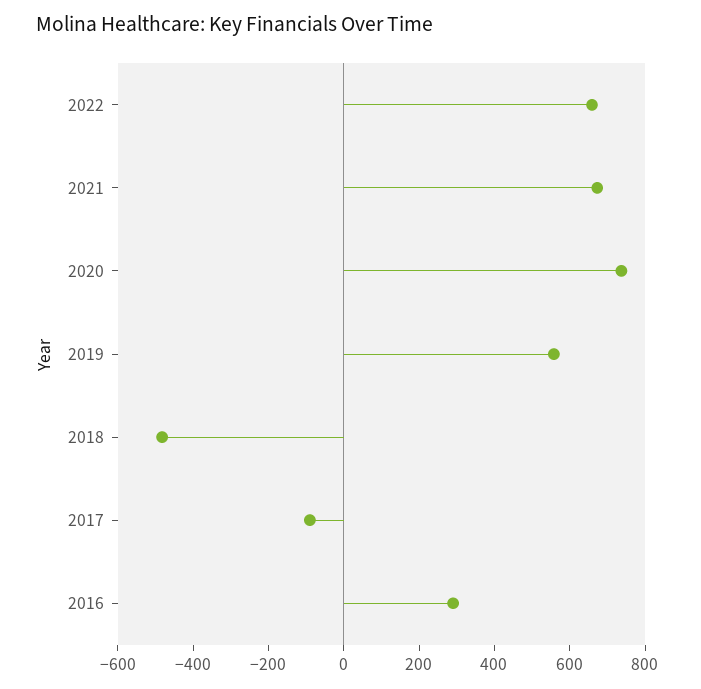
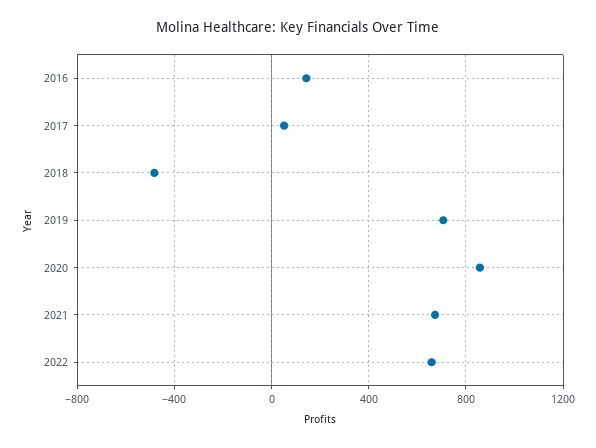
  {
    "2022": 650,
    "2021": 650,
-   "2020": 750,
+   "2020": 850,
-   "2019": 550,
+   "2019": 700,
    "2018": -500,
-   "2017": -100,
+   "2017": 50,
-   "2016": 300
+   "2016": 150
  }

